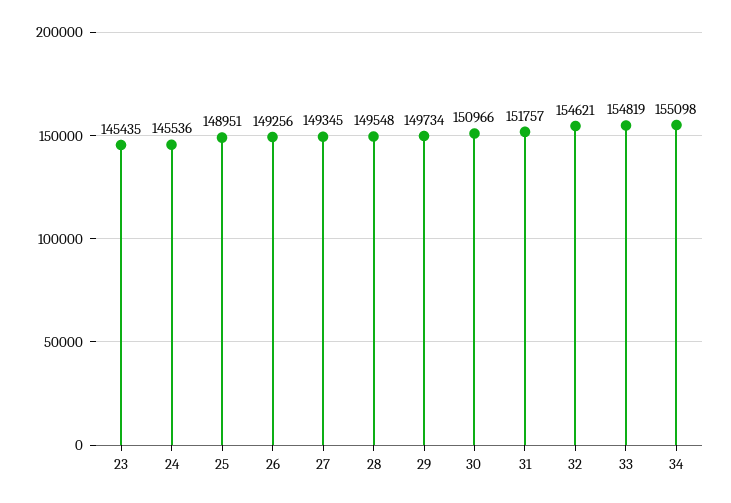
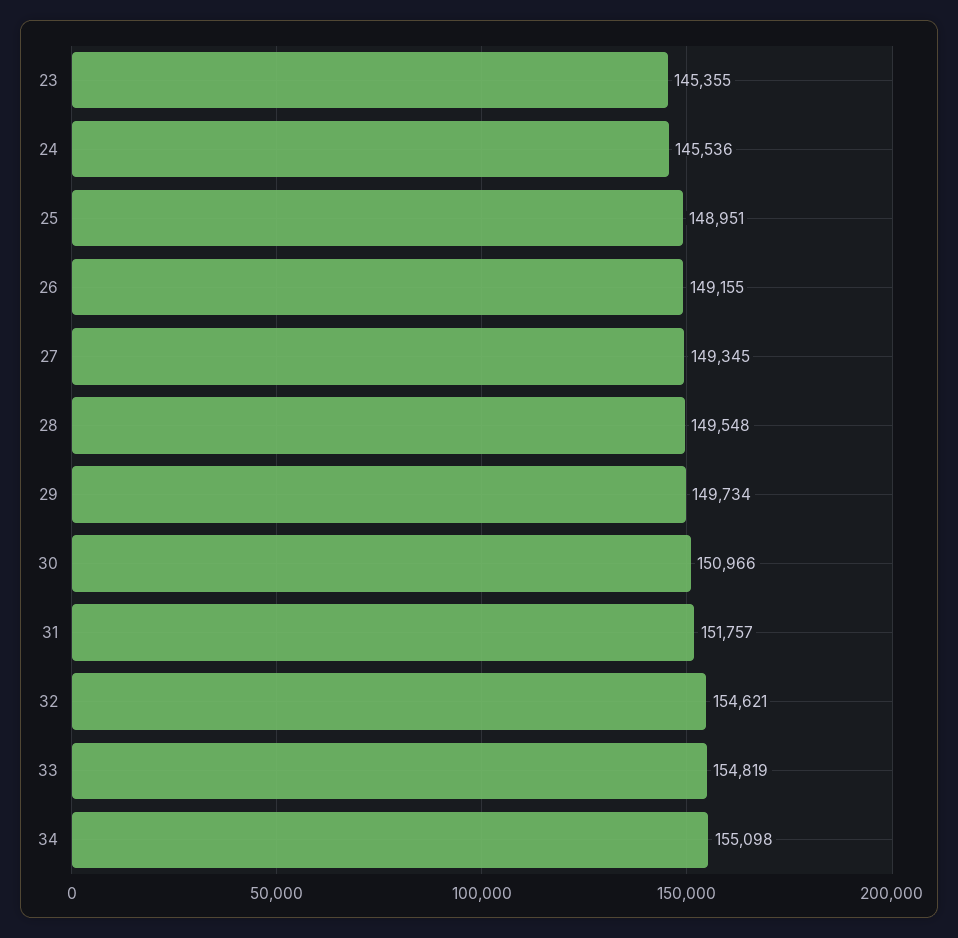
  {
-   "23": 145435,
+   "23": 145355,
    "24": 145536,
    "25": 148951,
-   "26": 149256,
+   "26": 149155,
    "27": 149345,
    "28": 149548,
    "29": 149734,
    "30": 150966,
    "31": 151757,
    "32": 154621,
    "33": 154819,
    "34": 155098
  }

